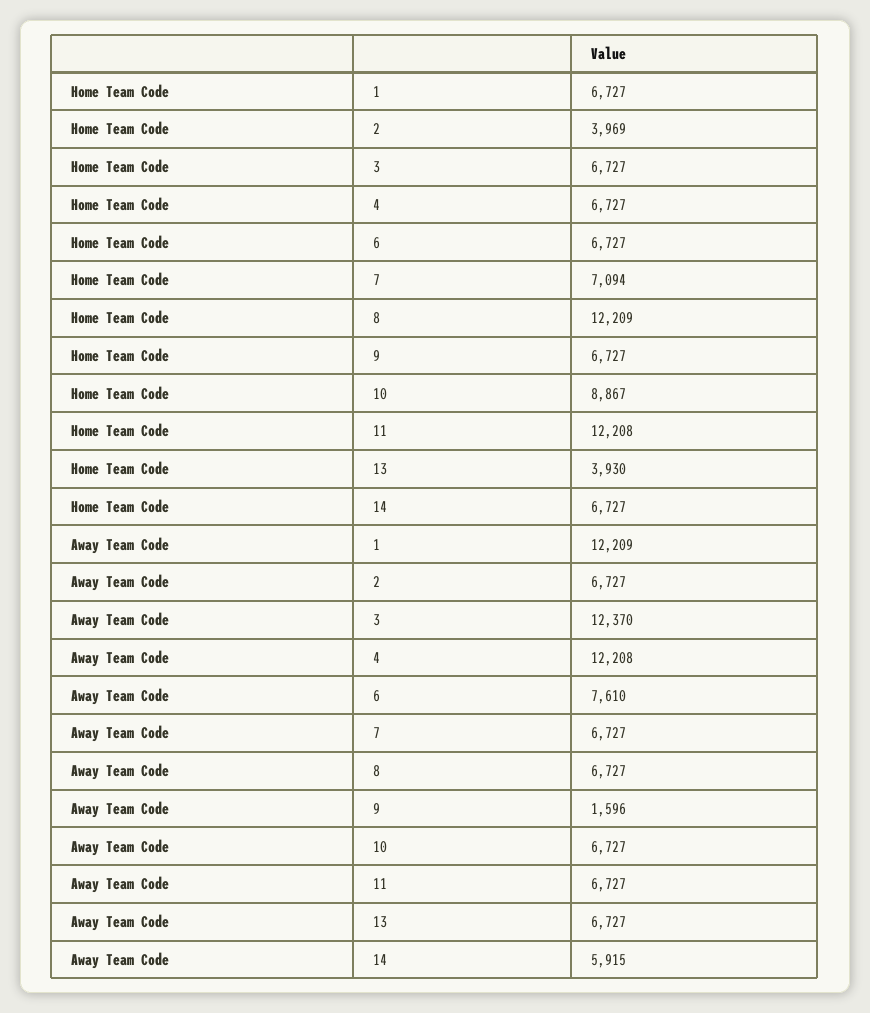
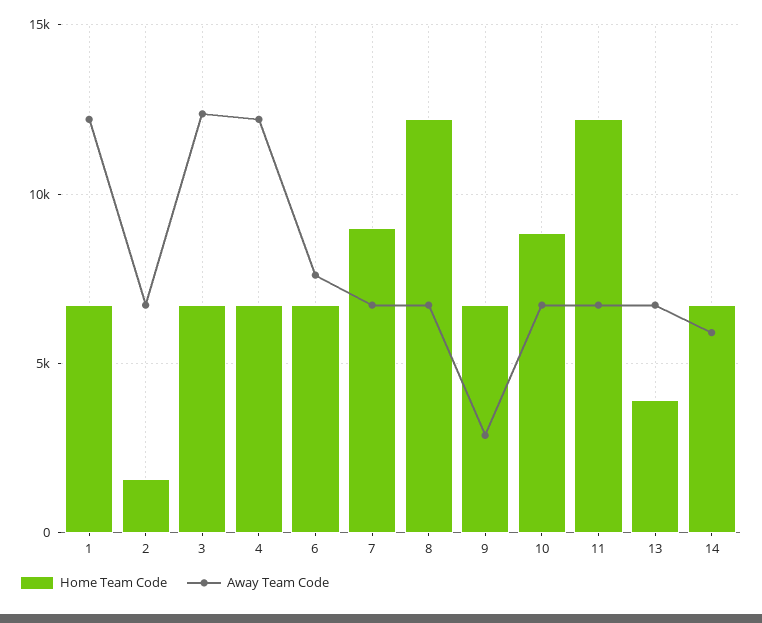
  {
    "Home Team Code": {
      "1": 6727,
-     "2": 3969,
+     "2": 1500,
      "3": 6727,
      "4": 6727,
      "6": 6727,
-     "7": 7094,
+     "7": 9000,
      "8": 12209,
      "9": 6727,
      "10": 8867,
      "11": 12208,
      "13": 3930,
      "14": 6727
    },
    "Away Team Code": {
      "1": 12209,
      "2": 6727,
      "3": 12370,
      "4": 12208,
      "6": 7610,
      "7": 6727,
      "8": 6727,
-     "9": 1596,
+     "9": 3000,
      "10": 6727,
      "11": 6727,
      "13": 6727,
      "14": 5915
    }
  }

